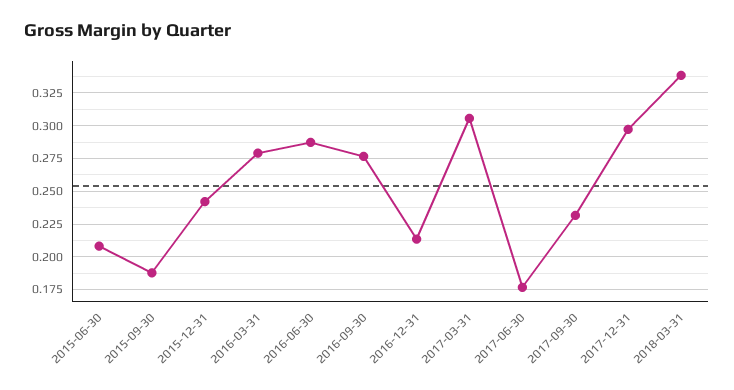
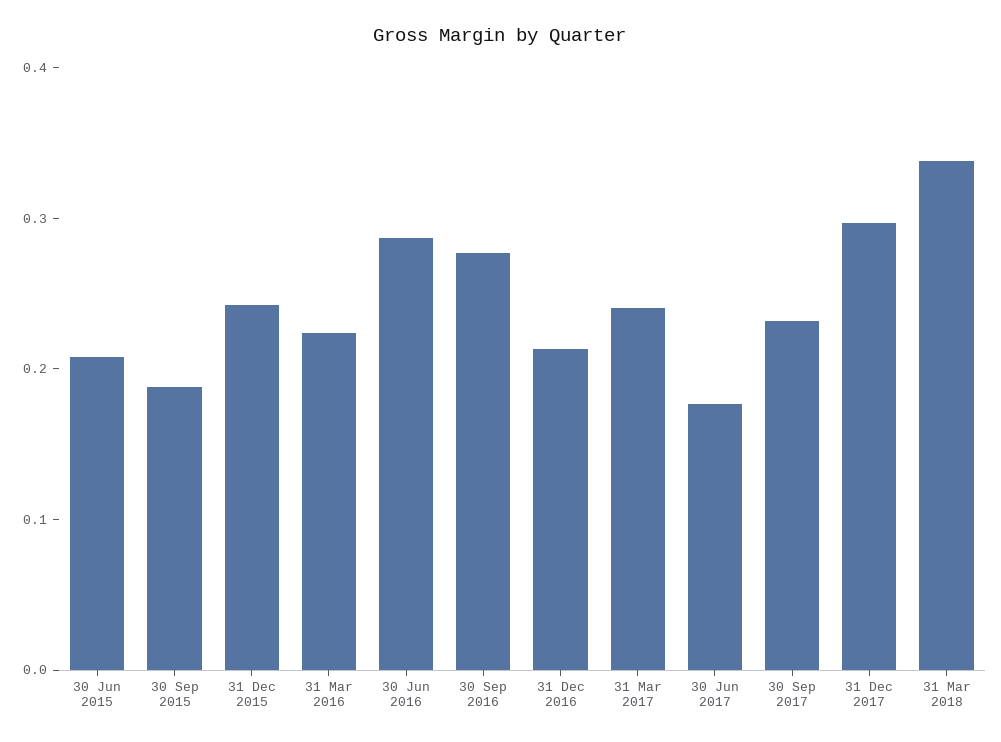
  {
    "2015-06-30": 0.21,
    "2015-09-30": 0.19,
    "2015-12-31": 0.24,
-   "2016-03-31": 0.28,
+   "2016-03-31": 0.22,
    "2016-06-30": 0.285,
    "2016-09-30": 0.275,
    "2016-12-31": 0.215,
-   "2017-03-31": 0.305,
+   "2017-03-31": 0.24,
    "2017-06-30": 0.175,
    "2017-09-30": 0.23,
    "2017-12-31": 0.295,
    "2018-03-31": 0.34
  }

